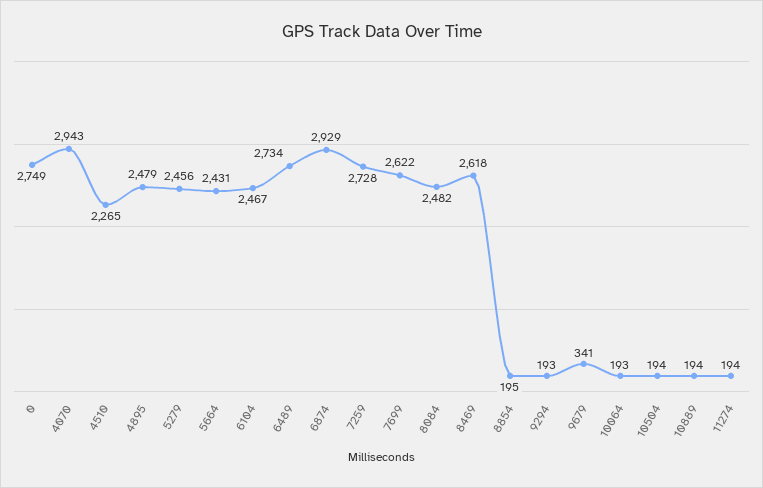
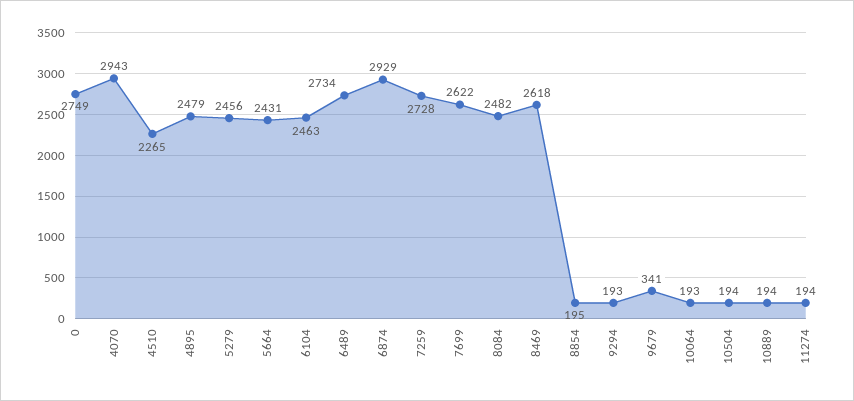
  {
    "0": 2749,
    "4070": 2943,
    "4510": 2265,
    "4895": 2479,
    "5279": 2456,
    "5664": 2431,
-   "6104": 2467,
+   "6104": 2463,
    "6489": 2734,
    "6874": 2929,
    "7259": 2728,
    "7699": 2622,
    "8084": 2482,
    "8469": 2618,
    "8854": 195,
    "9294": 193,
    "9679": 341,
    "10064": 193,
    "10504": 194,
    "10889": 194,
    "11274": 194
  }

